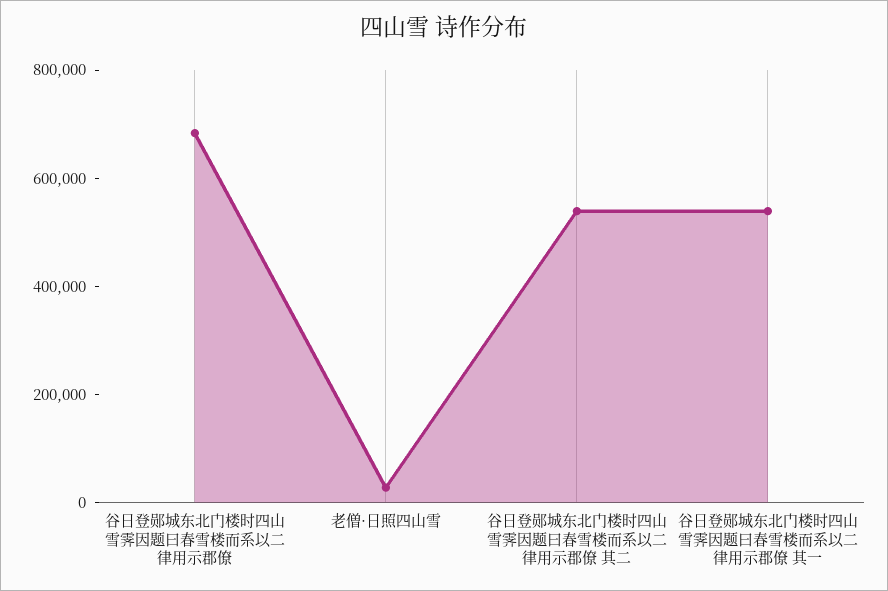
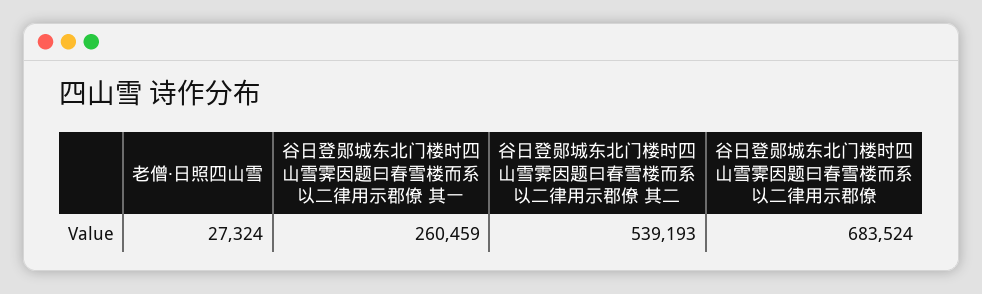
  {
    "谷日登郧城东北门楼时四山雪霁因题曰春雪楼而系以二律用示郡僚": 683524,
    "老僧·日照四山雪": 27324,
    "谷日登郧城东北门楼时四山雪霁因题曰春雪楼而系以二律用示郡僚 其二": 539193,
-   "谷日登郧城东北门楼时四山雪霁因题曰春雪楼而系以二律用示郡僚 其一": 550000
+   "谷日登郧城东北门楼时四山雪霁因题曰春雪楼而系以二律用示郡僚 其一": 260459
  }

